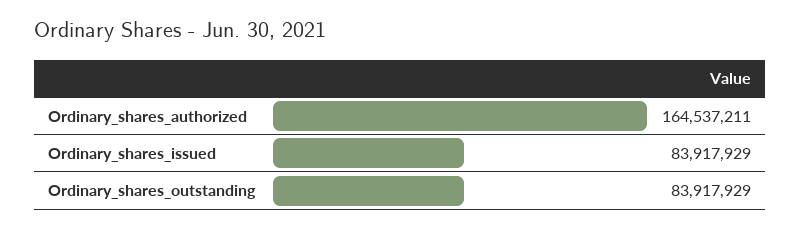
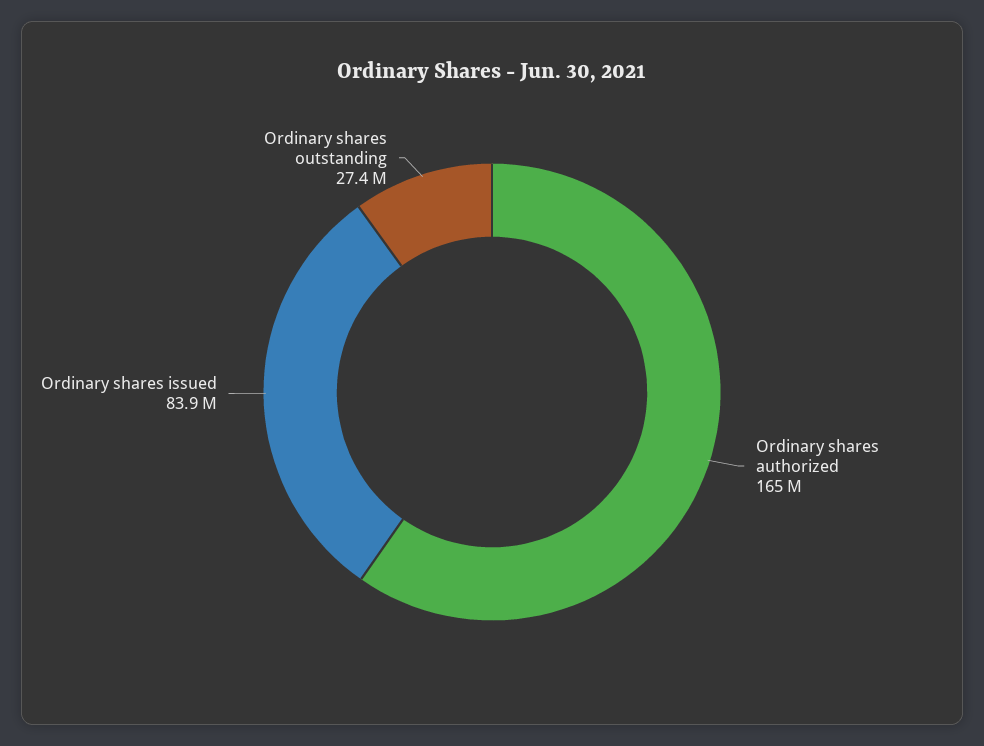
  {
    "Ordinary_shares_authorized": 164537211,
    "Ordinary_shares_issued": 83917929,
-   "Ordinary_shares_outstanding": 83917929
+   "Ordinary_shares_outstanding": 27400000
  }

